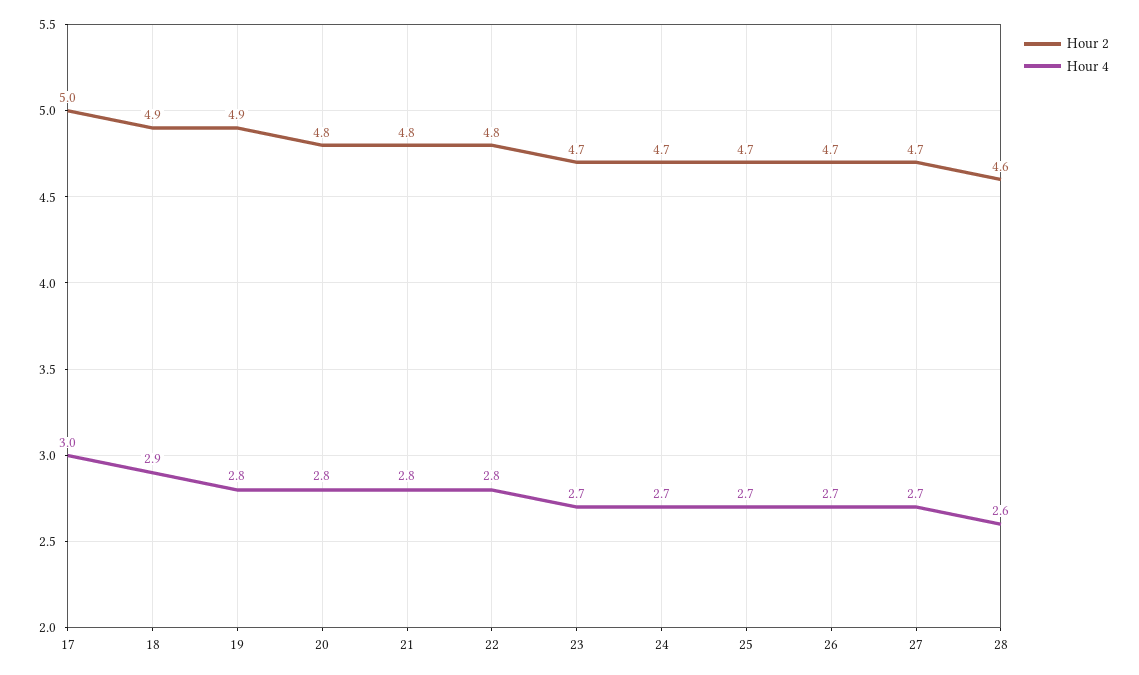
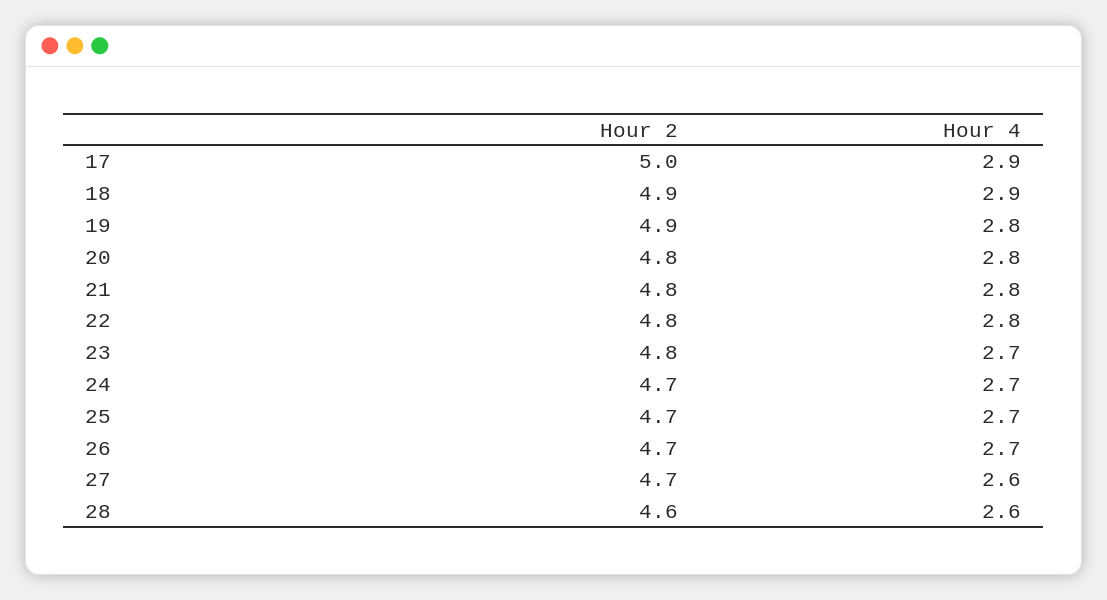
  {
    "Hour 2": {
      "17": 5,
      "18": 4.9,
      "19": 4.9,
      "20": 4.8,
      "21": 4.8,
      "22": 4.8,
-     "23": 4.7,
+     "23": 4.8,
      "24": 4.7,
      "25": 4.7,
      "26": 4.7,
      "27": 4.7,
      "28": 4.6
    },
    "Hour 4": {
-     "17": 3,
+     "17": 2.9,
      "18": 2.9,
      "19": 2.8,
      "20": 2.8,
      "21": 2.8,
      "22": 2.8,
      "23": 2.7,
      "24": 2.7,
      "25": 2.7,
      "26": 2.7,
-     "27": 2.7,
+     "27": 2.6,
      "28": 2.6
    }
  }

